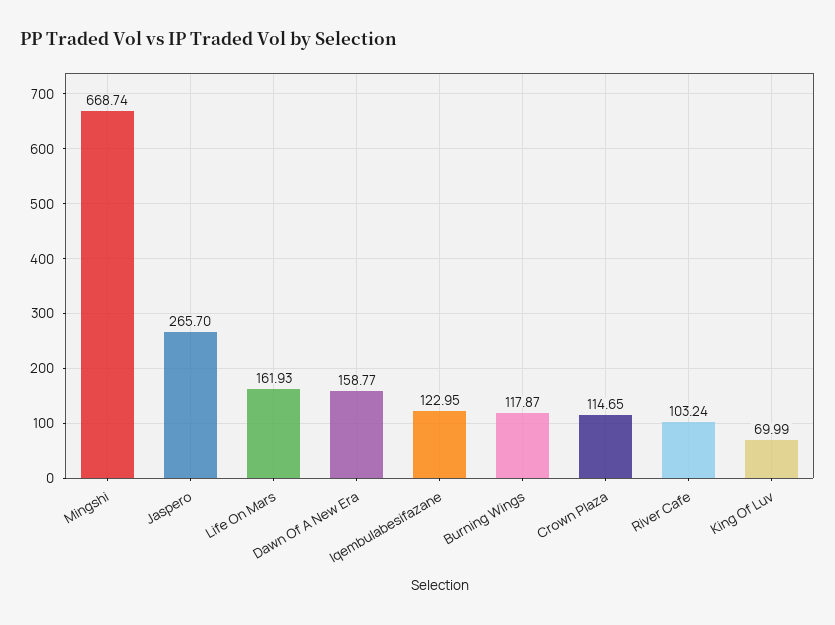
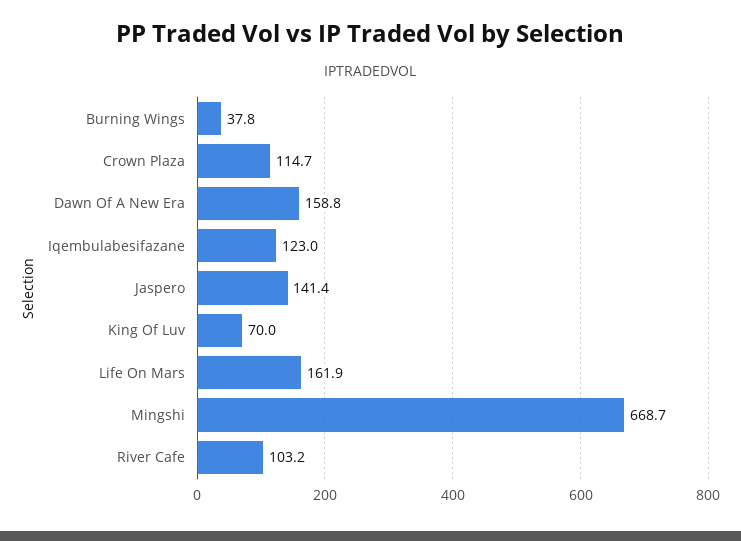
  {
    "Mingshi": 668.74,
-   "Jaspero": 265.7,
+   "Jaspero": 141.4,
    "Life On Mars": 161.93,
    "Dawn Of A New Era": 158.77,
    "Iqembulabesifazane": 122.95,
-   "Burning Wings": 117.87,
+   "Burning Wings": 37.8,
    "Crown Plaza": 114.65,
    "River Cafe": 103.24,
    "King Of Luv": 69.99
  }

